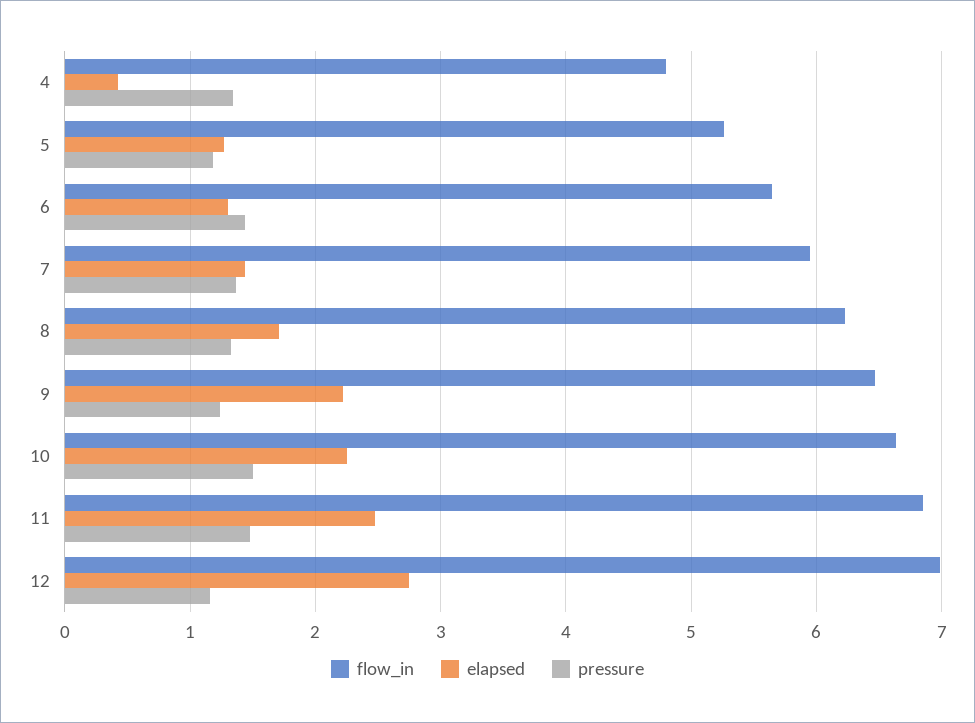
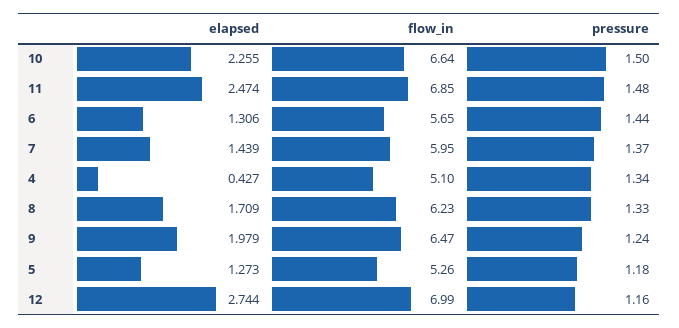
  {
    "flow_in": {
-     "4": 4.8,
+     "4": 5.1,
      "5": 5.26,
      "6": 5.65,
      "7": 5.95,
      "8": 6.23,
      "9": 6.47,
      "10": 6.64,
      "11": 6.85,
      "12": 6.99
    },
    "elapsed": {
      "4": 0.427,
      "5": 1.273,
      "6": 1.306,
      "7": 1.439,
      "8": 1.709,
-     "9": 2.2,
+     "9": 1.979,
      "10": 2.255,
      "11": 2.474,
      "12": 2.744
    },
    "pressure": {
      "4": 1.34,
      "5": 1.18,
      "6": 1.44,
      "7": 1.37,
      "8": 1.33,
      "9": 1.24,
      "10": 1.5,
      "11": 1.48,
      "12": 1.16
    }
  }

